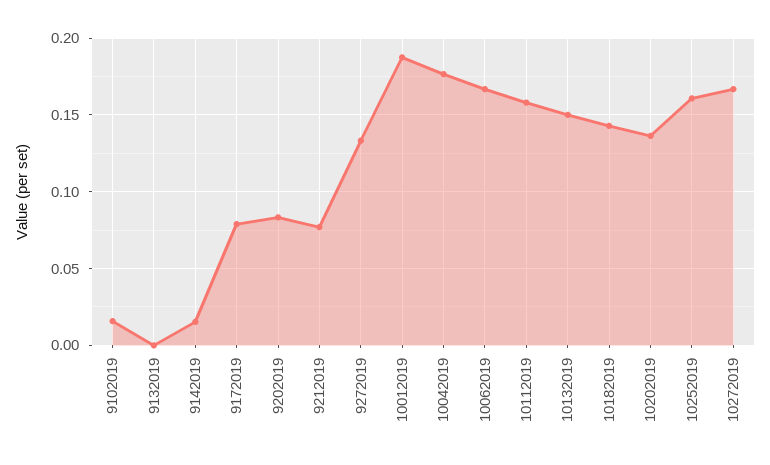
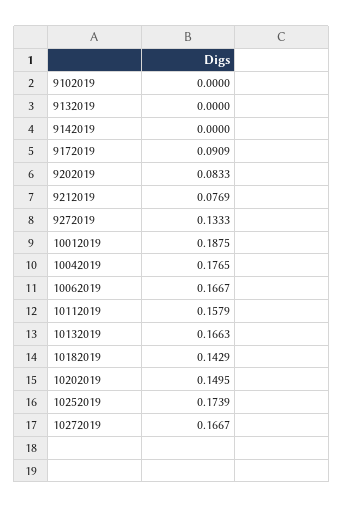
  {
-   "9102019": 0.015,
+   "9102019": 0,
    "9132019": 0,
-   "9142019": 0.015,
+   "9142019": 0,
-   "9172019": 0.08,
+   "9172019": 0.0909,
    "9202019": 0.0833,
    "9212019": 0.0769,
    "9272019": 0.1333,
    "10012019": 0.1875,
    "10042019": 0.1765,
    "10062019": 0.1667,
    "10112019": 0.1579,
-   "10132019": 0.15,
+   "10132019": 0.1663,
    "10182019": 0.1429,
-   "10202019": 0.135,
+   "10202019": 0.1495,
-   "10252019": 0.16,
+   "10252019": 0.1739,
    "10272019": 0.1667
  }

